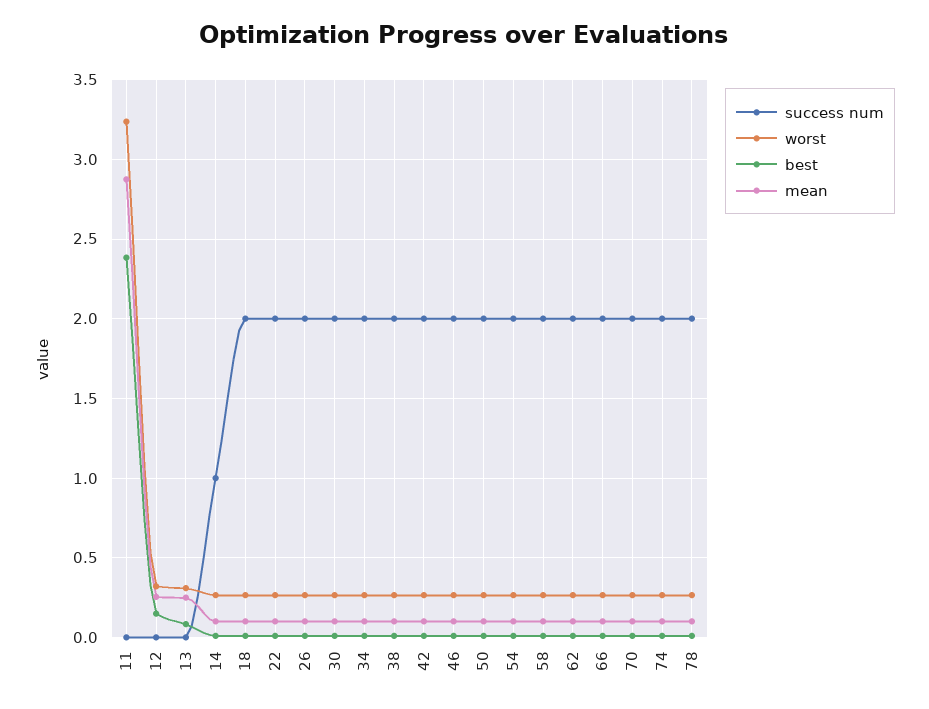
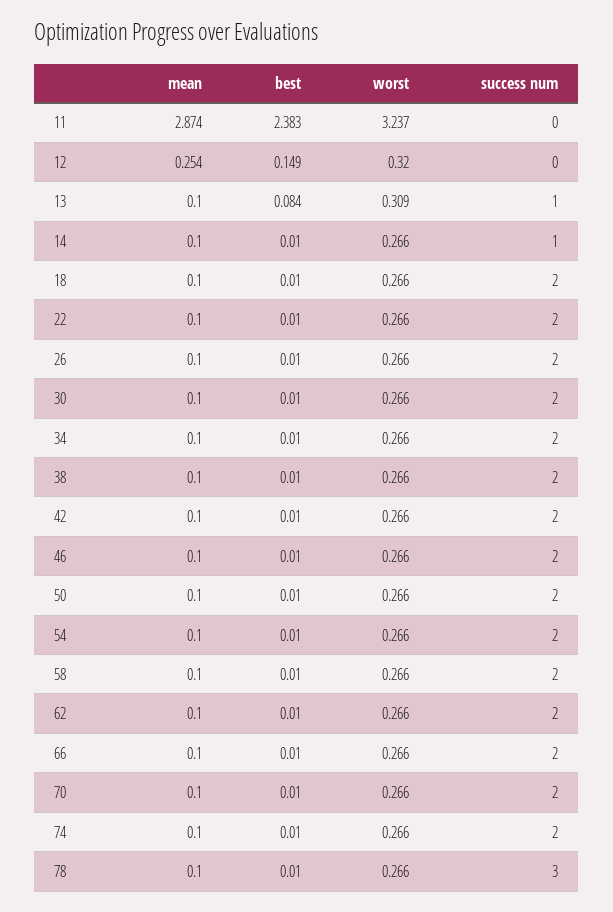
  {
    "success num": {
      "11": 0,
      "12": 0,
-     "13": 0,
+     "13": 1,
      "14": 1,
      "18": 2,
      "22": 2,
      "26": 2,
      "30": 2,
      "34": 2,
      "38": 2,
      "42": 2,
      "46": 2,
      "50": 2,
      "54": 2,
      "58": 2,
      "62": 2,
      "66": 2,
      "70": 2,
      "74": 2,
-     "78": 2
+     "78": 3
    },
    "worst": {
      "11": 3.237,
      "12": 0.32,
      "13": 0.309,
      "14": 0.266,
      "18": 0.266,
      "22": 0.266,
      "26": 0.266,
      "30": 0.266,
      "34": 0.266,
      "38": 0.266,
      "42": 0.266,
      "46": 0.266,
      "50": 0.266,
      "54": 0.266,
      "58": 0.266,
      "62": 0.266,
      "66": 0.266,
      "70": 0.266,
      "74": 0.266,
      "78": 0.266
    },
    "best": {
      "11": 2.383,
      "12": 0.149,
      "13": 0.084,
      "14": 0.01,
      "18": 0.01,
      "22": 0.01,
      "26": 0.01,
      "30": 0.01,
      "34": 0.01,
      "38": 0.01,
      "42": 0.01,
      "46": 0.01,
      "50": 0.01,
      "54": 0.01,
      "58": 0.01,
      "62": 0.01,
      "66": 0.01,
      "70": 0.01,
      "74": 0.01,
      "78": 0.01
    },
    "mean": {
      "11": 2.874,
      "12": 0.254,
-     "13": 0.25,
+     "13": 0.1,
      "14": 0.1,
      "18": 0.1,
      "22": 0.1,
      "26": 0.1,
      "30": 0.1,
      "34": 0.1,
      "38": 0.1,
      "42": 0.1,
      "46": 0.1,
      "50": 0.1,
      "54": 0.1,
      "58": 0.1,
      "62": 0.1,
      "66": 0.1,
      "70": 0.1,
      "74": 0.1,
      "78": 0.1
    }
  }

